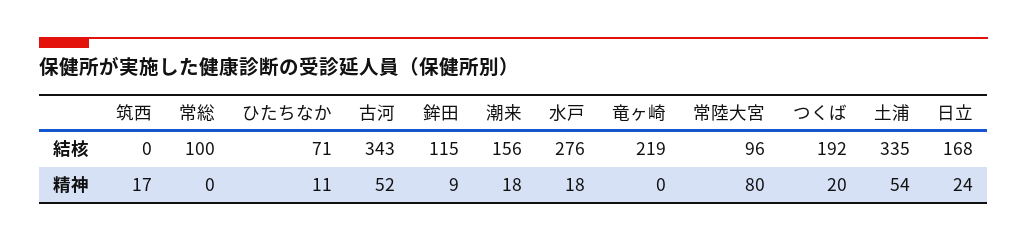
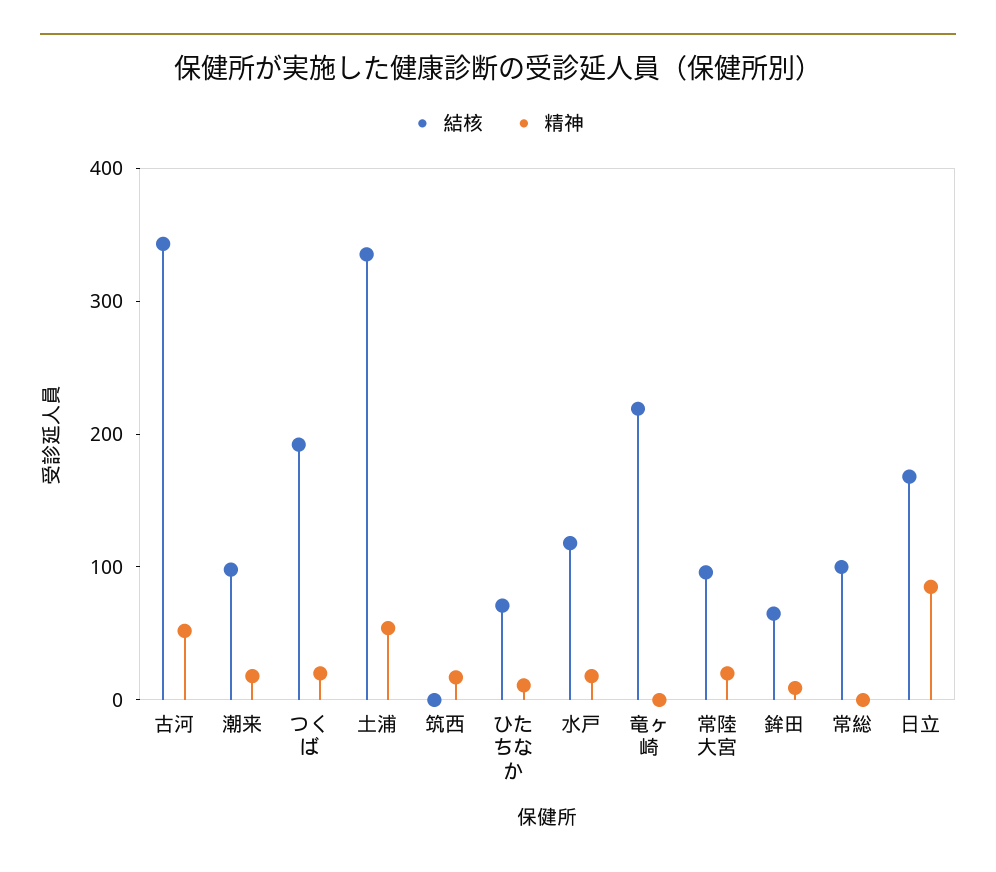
  {
    "結核": {
      "筑西": 0,
      "常総": 100,
      "ひたちなか": 71,
      "古河": 343,
-     "鉾田": 115,
+     "鉾田": 60,
-     "潮来": 156,
+     "潮来": 100,
-     "水戸": 276,
+     "水戸": 120,
      "竜ヶ崎": 219,
      "常陸大宮": 96,
      "つくば": 192,
      "土浦": 335,
      "日立": 168
    },
    "精神": {
      "筑西": 17,
      "常総": 0,
      "ひたちなか": 11,
      "古河": 52,
      "鉾田": 9,
      "潮来": 18,
      "水戸": 18,
      "竜ヶ崎": 0,
-     "常陸大宮": 80,
+     "常陸大宮": 20,
      "つくば": 20,
      "土浦": 54,
-     "日立": 24
+     "日立": 80
    }
  }

